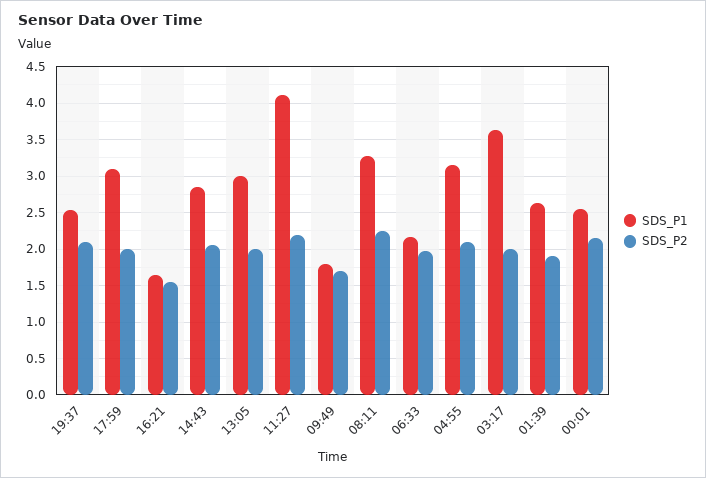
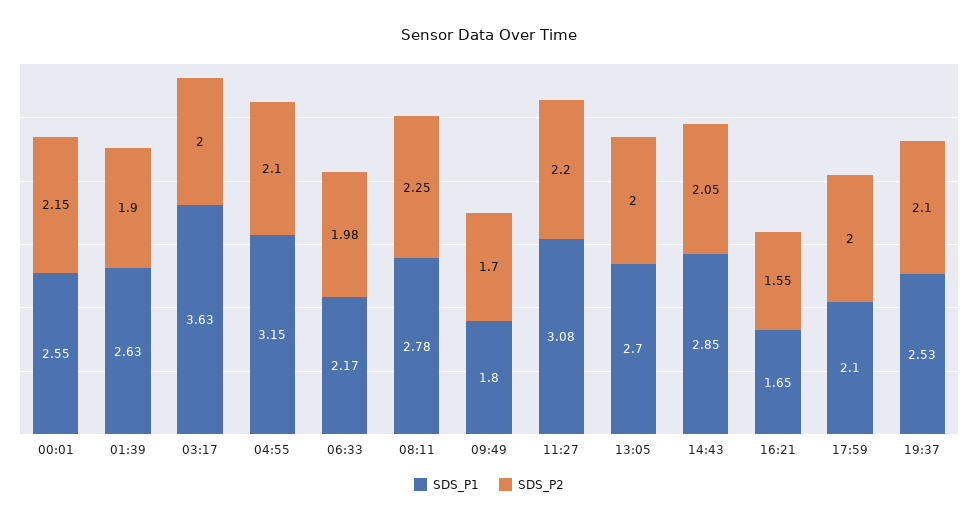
  {
    "SDS_P1": {
      "19:37": 2.53,
-     "17:59": 3.1,
+     "17:59": 2.1,
      "16:21": 1.65,
      "14:43": 2.85,
-     "13:05": 3,
+     "13:05": 2.7,
-     "11:27": 4.1,
+     "11:27": 3.08,
      "09:49": 1.8,
-     "08:11": 3.3,
+     "08:11": 2.78,
      "06:33": 2.17,
      "04:55": 3.15,
      "03:17": 3.63,
      "01:39": 2.63,
      "00:01": 2.55
    },
    "SDS_P2": {
      "19:37": 2.1,
      "17:59": 2,
      "16:21": 1.55,
      "14:43": 2.05,
      "13:05": 2,
      "11:27": 2.2,
      "09:49": 1.7,
      "08:11": 2.25,
      "06:33": 1.98,
      "04:55": 2.1,
      "03:17": 2,
      "01:39": 1.9,
      "00:01": 2.15
    }
  }

